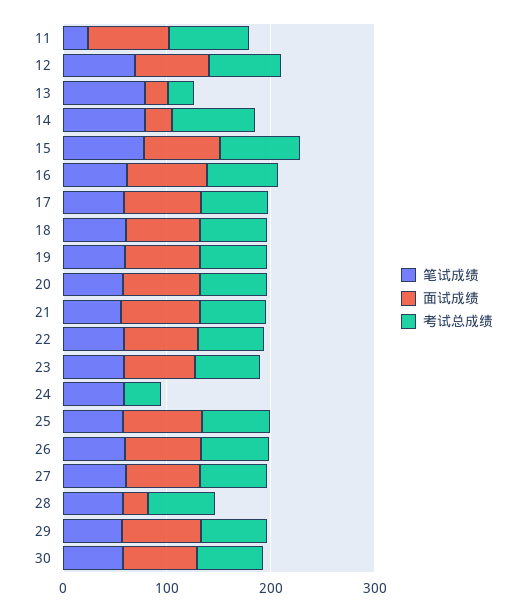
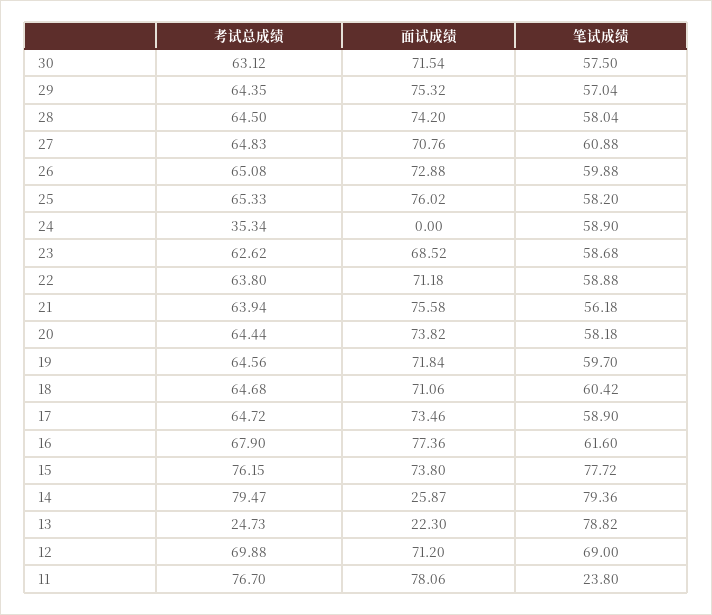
  {
    "笔试成绩": {
      "11": 23.8,
      "12": 69,
      "13": 78.82,
      "14": 79.36,
      "15": 77.72,
      "16": 61.6,
      "17": 58.9,
      "18": 60.42,
      "19": 59.7,
      "20": 58.18,
      "21": 56.18,
      "22": 58.88,
      "23": 58.68,
      "24": 58.9,
      "25": 58.2,
      "26": 59.88,
      "27": 60.88,
      "28": 58.04,
      "29": 57.04,
      "30": 57.5
    },
    "面试成绩": {
      "11": 78.06,
      "12": 71.2,
      "13": 22.3,
      "14": 25.87,
      "15": 73.8,
      "16": 77.36,
      "17": 73.46,
      "18": 71.06,
      "19": 71.84,
      "20": 73.82,
      "21": 75.58,
      "22": 71.18,
      "23": 68.52,
      "24": 0,
      "25": 76.02,
      "26": 72.88,
      "27": 70.76,
-     "28": 20,
+     "28": 74.2,
      "29": 75.32,
      "30": 71.54
    },
    "考试总成绩": {
      "11": 76.7,
      "12": 69.88,
      "13": 24.73,
      "14": 79.47,
      "15": 76.15,
      "16": 67.9,
      "17": 64.72,
      "18": 64.68,
      "19": 64.56,
      "20": 64.44,
      "21": 63.94,
      "22": 63.8,
      "23": 62.62,
      "24": 35.34,
      "25": 65.33,
      "26": 65.08,
      "27": 64.83,
      "28": 64.5,
      "29": 64.35,
      "30": 63.12
    }
  }

